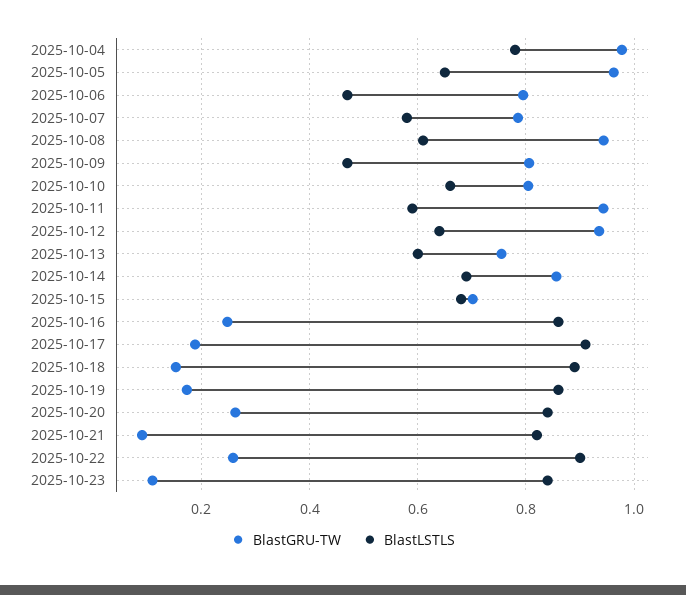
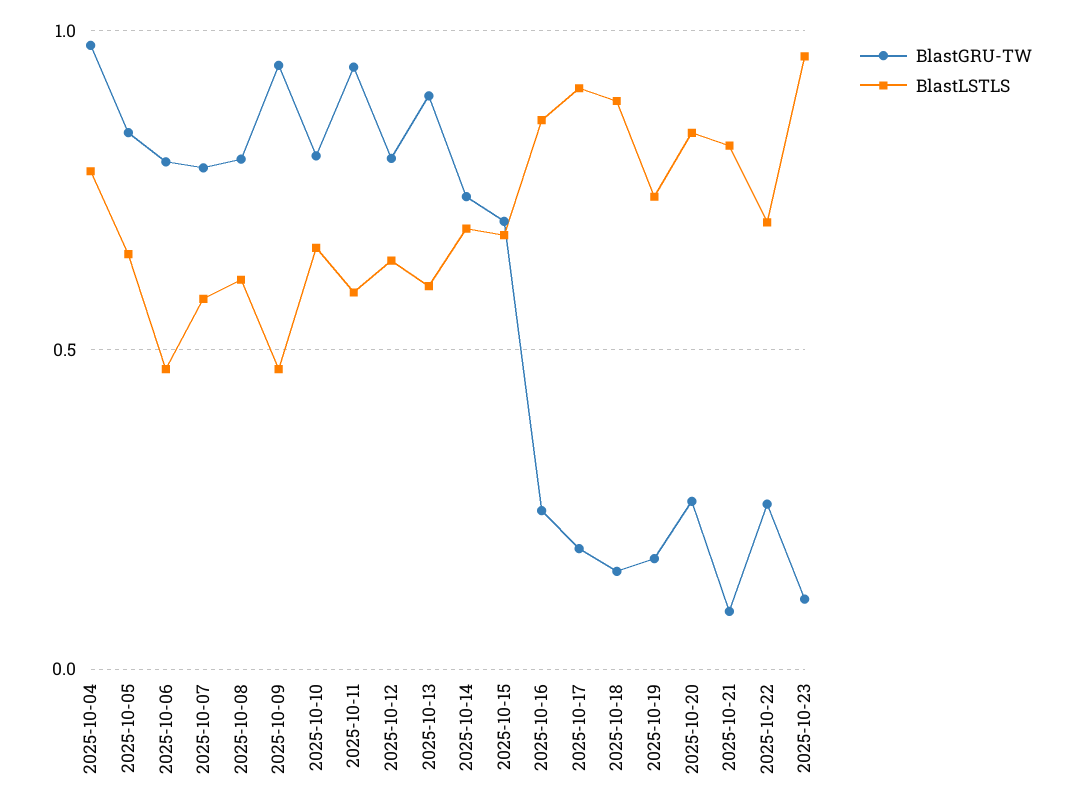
  {
    "BlastGRU-TW": {
      "2025-10-04": 0.98,
-     "2025-10-05": 0.96,
+     "2025-10-05": 0.85,
      "2025-10-06": 0.8,
      "2025-10-07": 0.78,
-     "2025-10-08": 0.94,
+     "2025-10-08": 0.8,
-     "2025-10-09": 0.8,
+     "2025-10-09": 0.95,
      "2025-10-10": 0.8,
      "2025-10-11": 0.94,
-     "2025-10-12": 0.94,
+     "2025-10-12": 0.8,
-     "2025-10-13": 0.76,
+     "2025-10-13": 0.9,
-     "2025-10-14": 0.86,
+     "2025-10-14": 0.75,
      "2025-10-15": 0.7,
      "2025-10-16": 0.24,
      "2025-10-17": 0.18,
      "2025-10-18": 0.16,
      "2025-10-19": 0.18,
      "2025-10-20": 0.26,
      "2025-10-21": 0.1,
      "2025-10-22": 0.26,
      "2025-10-23": 0.1
    },
    "BlastLSTLS": {
      "2025-10-04": 0.78,
      "2025-10-05": 0.66,
      "2025-10-06": 0.48,
      "2025-10-07": 0.58,
      "2025-10-08": 0.62,
      "2025-10-09": 0.48,
      "2025-10-10": 0.66,
      "2025-10-11": 0.6,
      "2025-10-12": 0.64,
      "2025-10-13": 0.6,
      "2025-10-14": 0.7,
      "2025-10-15": 0.68,
      "2025-10-16": 0.86,
      "2025-10-17": 0.92,
      "2025-10-18": 0.9,
-     "2025-10-19": 0.86,
+     "2025-10-19": 0.75,
      "2025-10-20": 0.84,
      "2025-10-21": 0.82,
-     "2025-10-22": 0.9,
+     "2025-10-22": 0.7,
-     "2025-10-23": 0.84
+     "2025-10-23": 0.95
    }
  }

